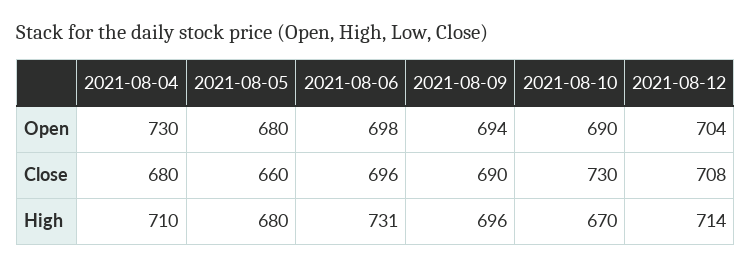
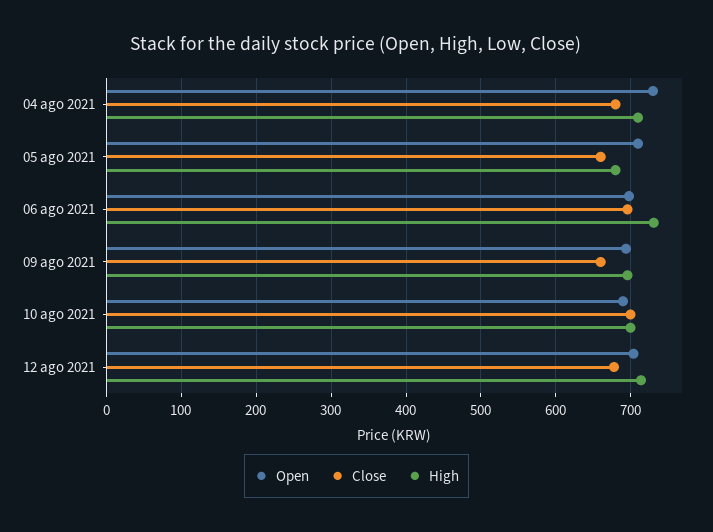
  {
    "Open": {
      "2021-08-04": 730,
-     "2021-08-05": 680,
+     "2021-08-05": 710,
      "2021-08-06": 698,
      "2021-08-09": 694,
      "2021-08-10": 690,
      "2021-08-12": 704
    },
    "Close": {
      "2021-08-04": 680,
      "2021-08-05": 660,
      "2021-08-06": 696,
-     "2021-08-09": 690,
+     "2021-08-09": 660,
-     "2021-08-10": 730,
+     "2021-08-10": 700,
-     "2021-08-12": 708
+     "2021-08-12": 680
    },
    "High": {
      "2021-08-04": 710,
      "2021-08-05": 680,
      "2021-08-06": 731,
      "2021-08-09": 696,
-     "2021-08-10": 670,
+     "2021-08-10": 700,
      "2021-08-12": 714
    }
  }

